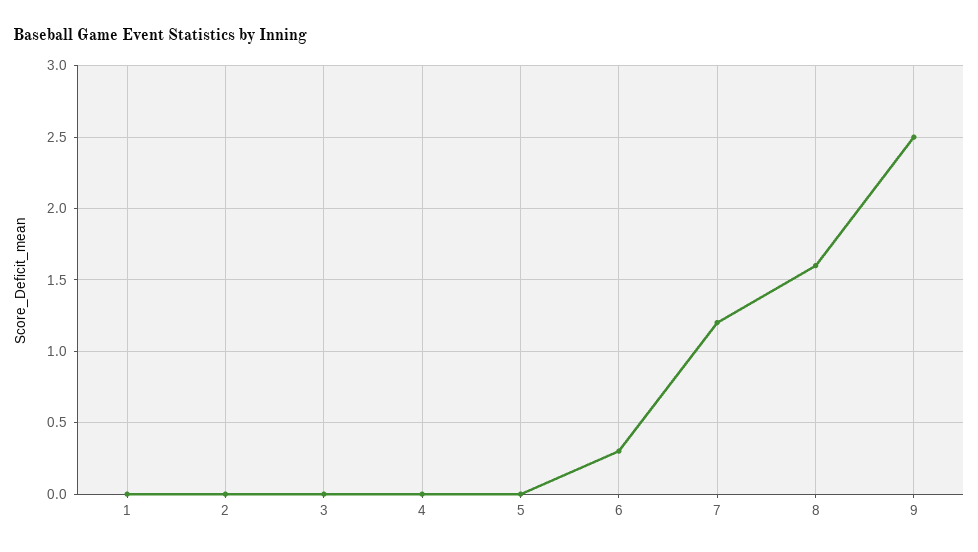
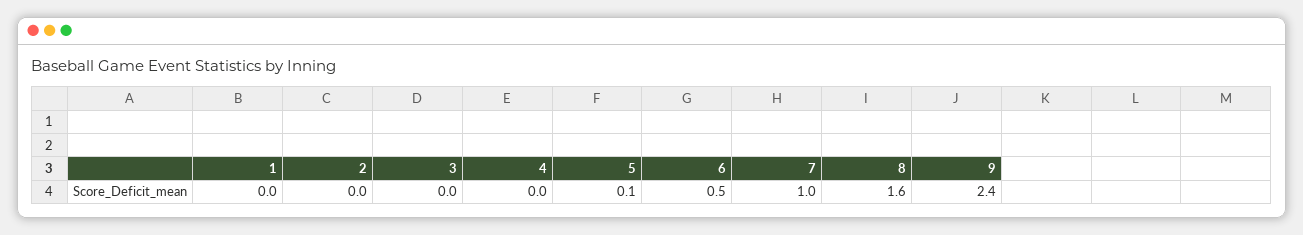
  {
    "1": 0,
    "2": 0,
    "3": 0,
    "4": 0,
-   "5": 0,
+   "5": 0.1,
-   "6": 0.3,
+   "6": 0.5,
-   "7": 1.2,
+   "7": 1,
    "8": 1.6,
-   "9": 2.5
+   "9": 2.4
  }

